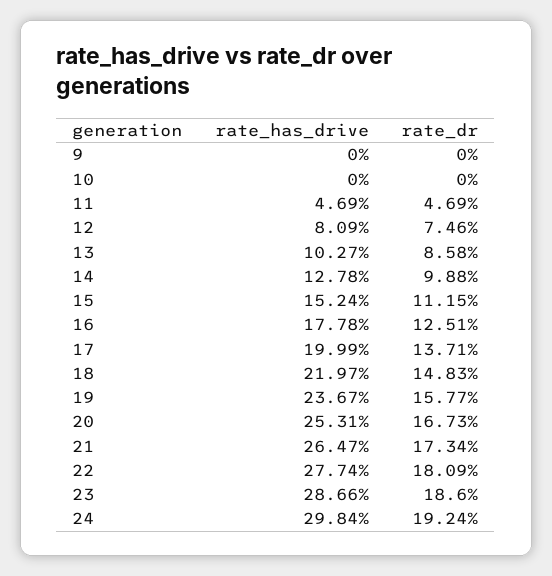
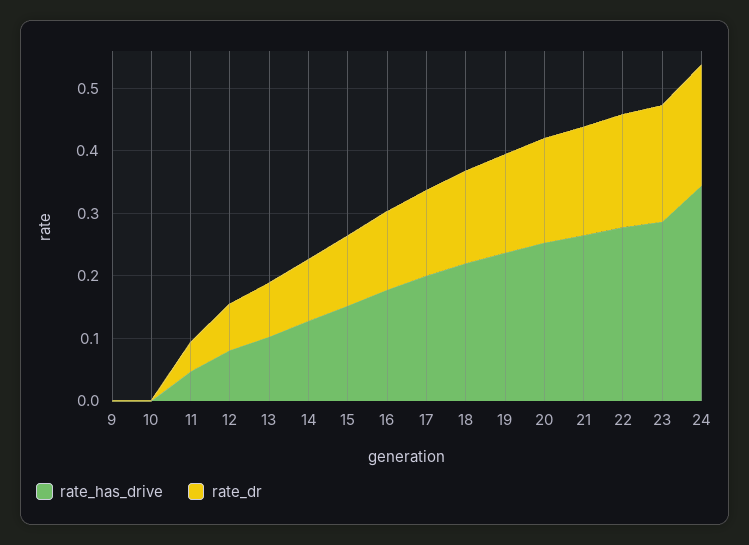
  {
    "rate_has_drive": {
      "9": 0,
      "10": 0,
      "11": 0.0469,
      "12": 0.0809,
      "13": 0.1027,
      "14": 0.1278,
      "15": 0.1524,
      "16": 0.1778,
      "17": 0.1999,
      "18": 0.2197,
      "19": 0.2367,
      "20": 0.2531,
      "21": 0.2647,
      "22": 0.2774,
      "23": 0.2866,
-     "24": 0.2984
+     "24": 0.34
    },
    "rate_dr": {
      "9": 0,
      "10": 0,
      "11": 0.0469,
      "12": 0.0746,
      "13": 0.0858,
      "14": 0.0988,
      "15": 0.1115,
      "16": 0.1251,
      "17": 0.1371,
      "18": 0.1483,
      "19": 0.1577,
      "20": 0.1673,
      "21": 0.1734,
      "22": 0.1809,
      "23": 0.186,
      "24": 0.1924
    }
  }

